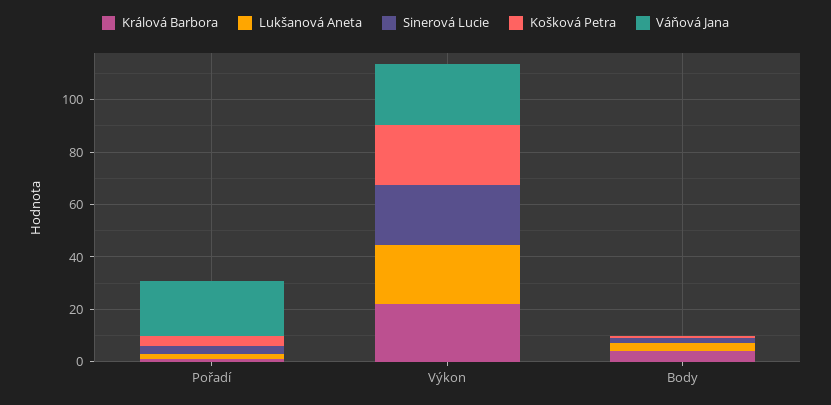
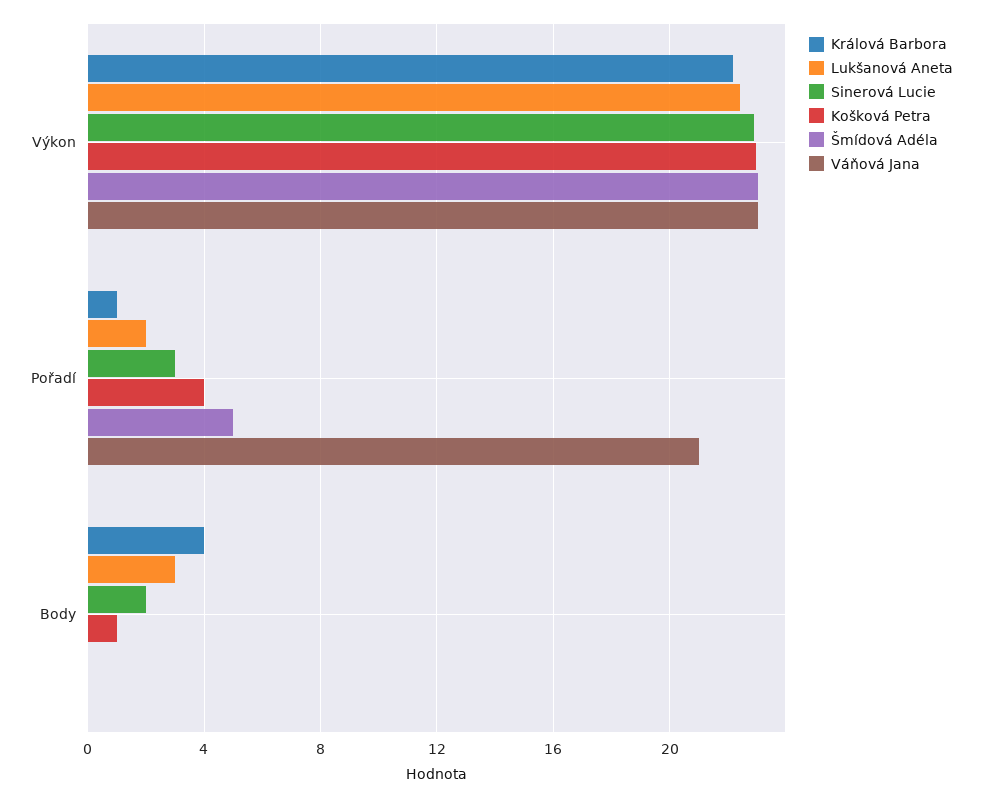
  {
    "Králová Barbora": {
      "Pořadí": 1,
      "Výkon": 22,
      "Body": 4
    },
    "Lukšanová Aneta": {
      "Pořadí": 2,
      "Výkon": 22.5,
      "Body": 3
    },
    "Sinerová Lucie": {
      "Pořadí": 3,
      "Výkon": 23,
      "Body": 2
    },
    "Košková Petra": {
      "Pořadí": 4,
      "Výkon": 23,
      "Body": 1
    },
    "Váňová Jana": {
      "Pořadí": 21,
      "Výkon": 23,
      "Body": 0
-   }
+   },
+   "Šmídová Adéla": {
+     "Výkon": 23,
+     "Pořadí": 5,
+     "Body": 0
+   }
  }

